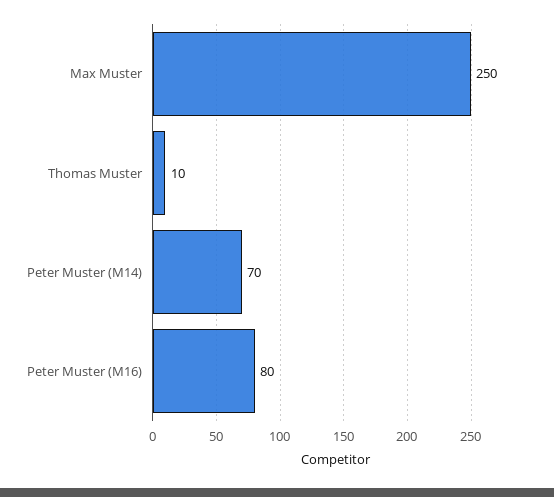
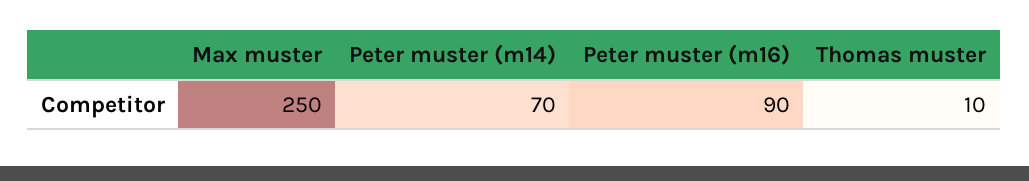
  {
    "Max Muster": 250,
    "Thomas Muster": 10,
    "Peter Muster (M14)": 70,
-   "Peter Muster (M16)": 80
+   "Peter Muster (M16)": 90
  }

